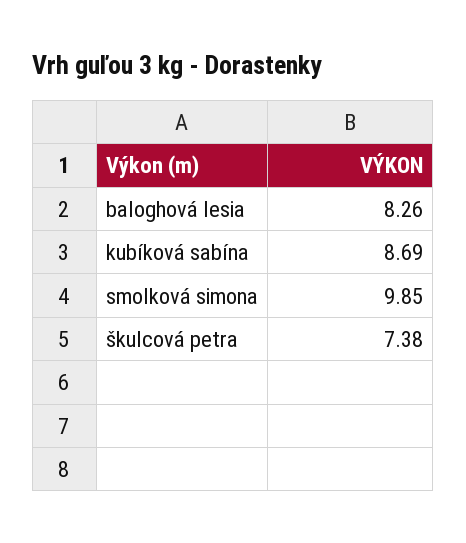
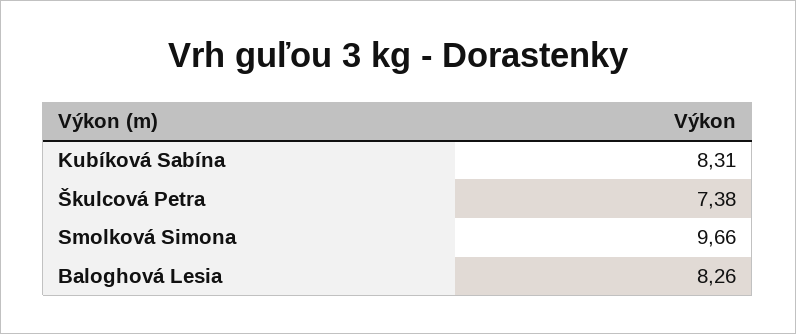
  {
    "baloghová lesia": 8.26,
-   "kubíková sabína": 8.69,
+   "kubíková sabína": 8.31,
-   "smolková simona": 9.85,
+   "smolková simona": 9.66,
    "škulcová petra": 7.38
  }

